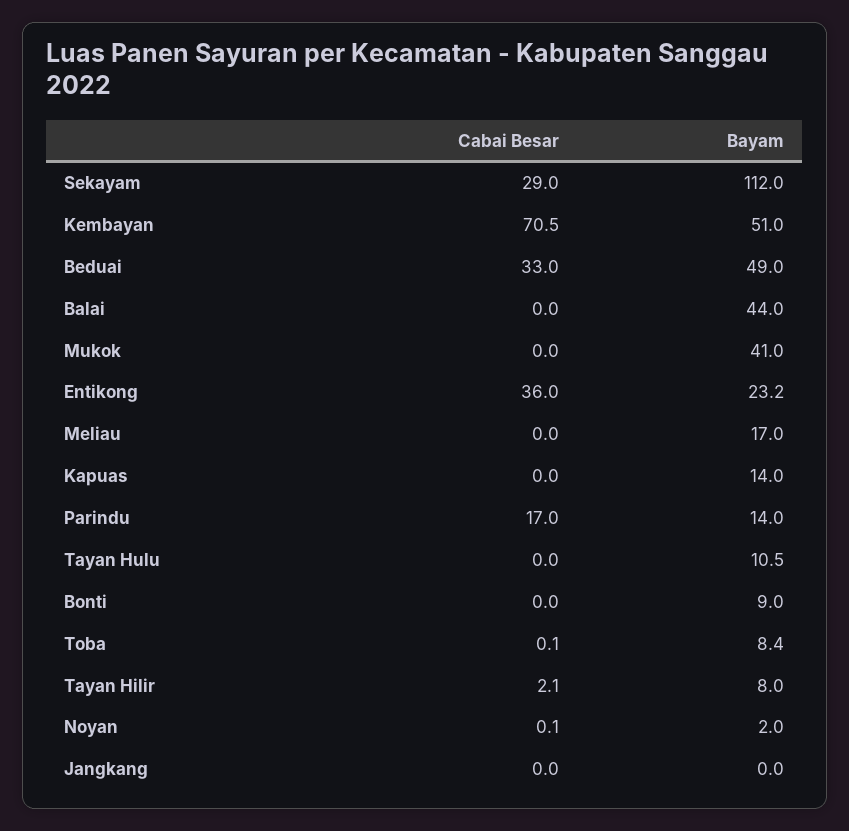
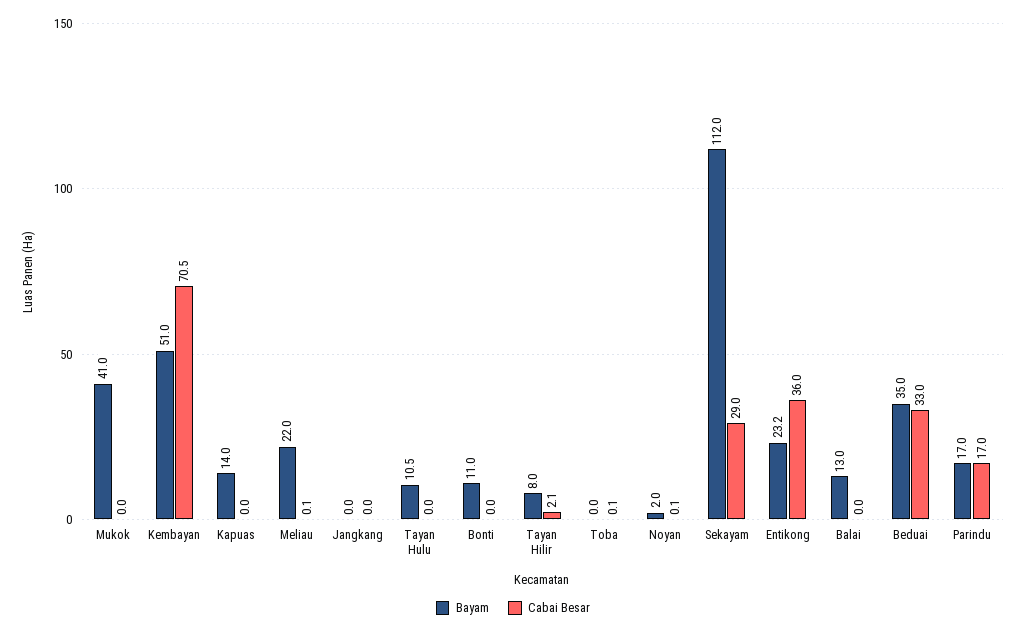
  {
    "Cabai Besar": {
      "Sekayam": 29,
      "Kembayan": 70.5,
      "Beduai": 33,
      "Balai": 0,
      "Mukok": 0,
      "Entikong": 36,
-     "Meliau": 0,
+     "Meliau": 0.1,
      "Kapuas": 0,
      "Parindu": 17,
      "Tayan Hulu": 0,
      "Bonti": 0,
      "Toba": 0.1,
      "Tayan Hilir": 2.1,
      "Noyan": 0.1,
      "Jangkang": 0
    },
    "Bayam": {
      "Sekayam": 112,
      "Kembayan": 51,
-     "Beduai": 49,
+     "Beduai": 35,
-     "Balai": 44,
+     "Balai": 13,
      "Mukok": 41,
      "Entikong": 23.2,
-     "Meliau": 17,
+     "Meliau": 22,
      "Kapuas": 14,
-     "Parindu": 14,
+     "Parindu": 17,
      "Tayan Hulu": 10.5,
-     "Bonti": 9,
+     "Bonti": 11,
-     "Toba": 8.4,
+     "Toba": 0,
      "Tayan Hilir": 8,
      "Noyan": 2,
      "Jangkang": 0
    }
  }

